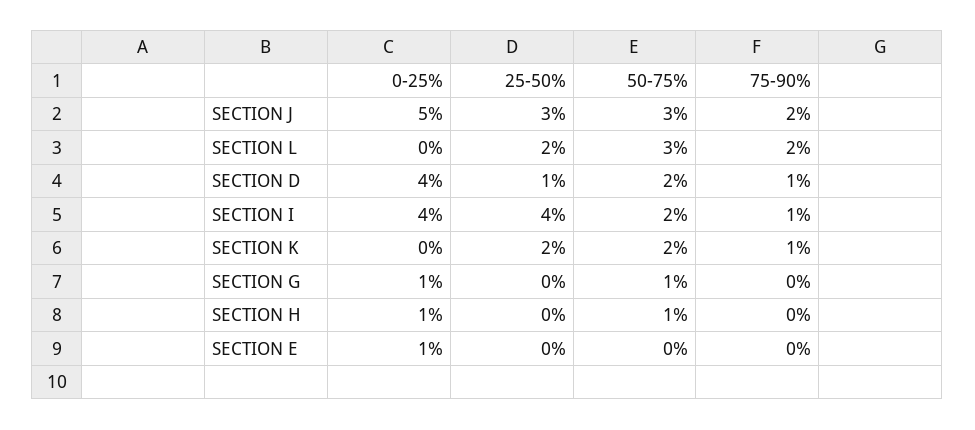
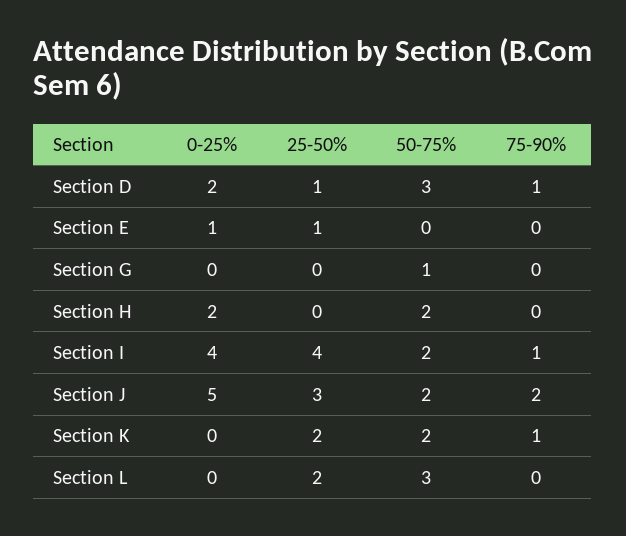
  {
    "0-25%": {
      "SECTION J": 5,
      "SECTION L": 0,
-     "SECTION D": 4,
+     "SECTION D": 2,
      "SECTION I": 4,
      "SECTION K": 0,
-     "SECTION G": 1,
+     "SECTION G": 0,
-     "SECTION H": 1,
+     "SECTION H": 2,
      "SECTION E": 1
    },
    "25-50%": {
      "SECTION J": 3,
      "SECTION L": 2,
      "SECTION D": 1,
      "SECTION I": 4,
      "SECTION K": 2,
      "SECTION G": 0,
      "SECTION H": 0,
-     "SECTION E": 0
+     "SECTION E": 1
    },
    "50-75%": {
-     "SECTION J": 3,
+     "SECTION J": 2,
      "SECTION L": 3,
-     "SECTION D": 2,
+     "SECTION D": 3,
      "SECTION I": 2,
      "SECTION K": 2,
      "SECTION G": 1,
-     "SECTION H": 1,
+     "SECTION H": 2,
      "SECTION E": 0
    },
    "75-90%": {
      "SECTION J": 2,
-     "SECTION L": 2,
+     "SECTION L": 0,
      "SECTION D": 1,
      "SECTION I": 1,
      "SECTION K": 1,
      "SECTION G": 0,
      "SECTION H": 0,
      "SECTION E": 0
    }
  }

